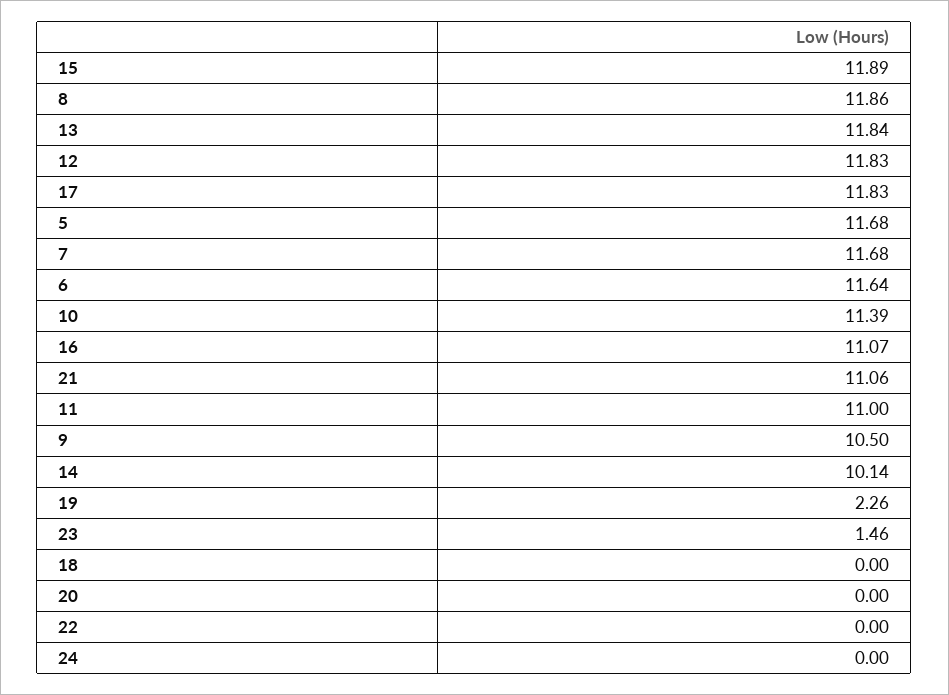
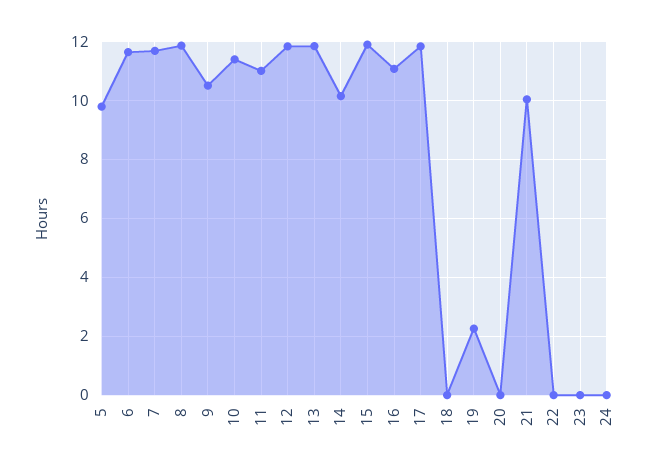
  {
    "15": 11.89,
    "8": 11.86,
    "13": 11.84,
    "12": 11.83,
    "17": 11.83,
-   "5": 11.68,
+   "5": 9.75,
    "7": 11.68,
    "6": 11.64,
    "10": 11.39,
    "16": 11.07,
-   "21": 11.06,
+   "21": 10,
    "11": 11,
    "9": 10.5,
    "14": 10.14,
    "19": 2.26,
-   "23": 1.46,
+   "23": 0,
    "18": 0,
    "20": 0,
    "22": 0,
    "24": 0
  }

